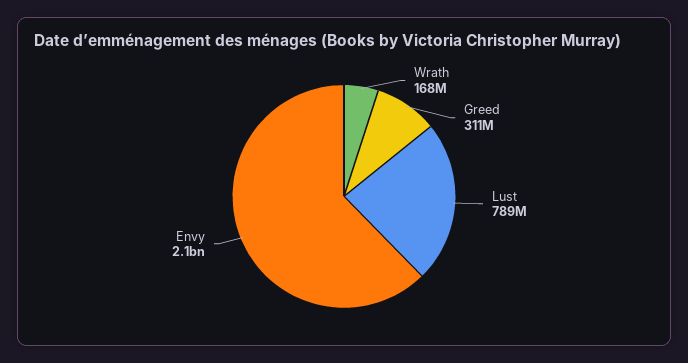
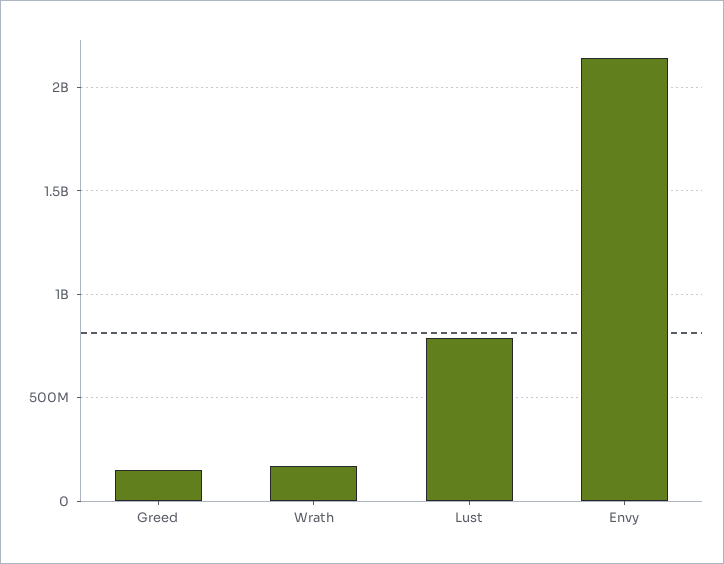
  {
    "Wrath": 168000000,
-   "Greed": 311000000,
+   "Greed": 150000000,
    "Lust": 789000000,
    "Envy": 2100000000
  }

